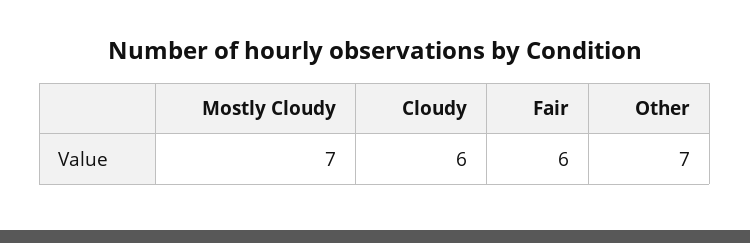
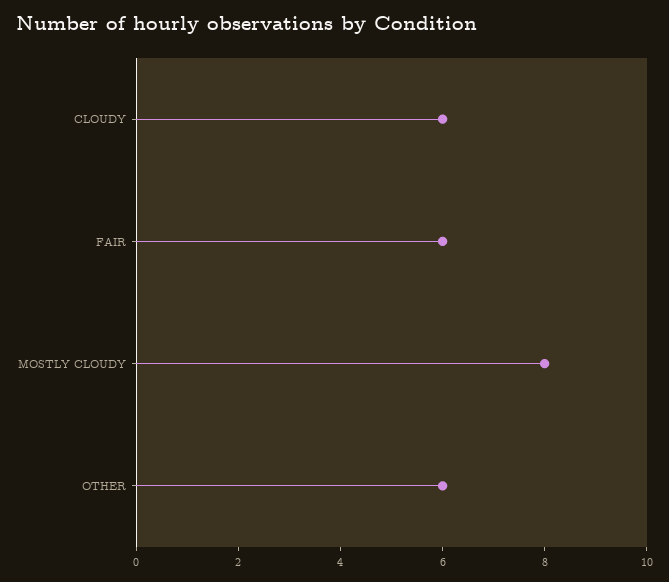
  {
-   "Mostly Cloudy": 7,
+   "Mostly Cloudy": 8,
    "Cloudy": 6,
    "Fair": 6,
-   "Other": 7
+   "Other": 6
  }

